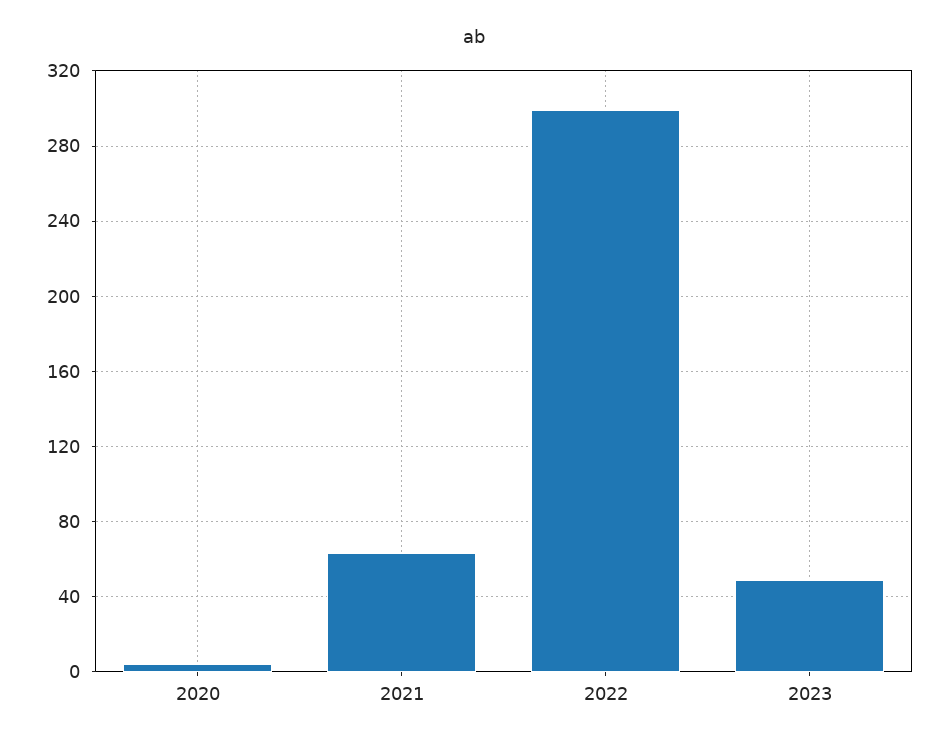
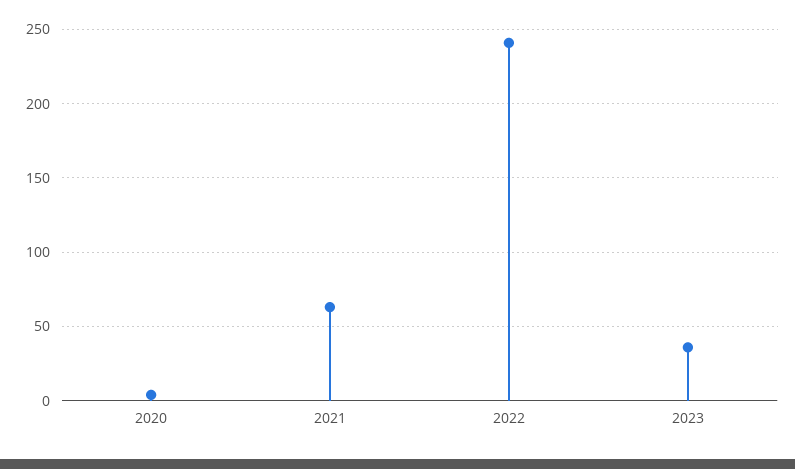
  {
    "2020": 5,
    "2021": 65,
-   "2022": 300,
+   "2022": 240,
-   "2023": 50
+   "2023": 35
  }

